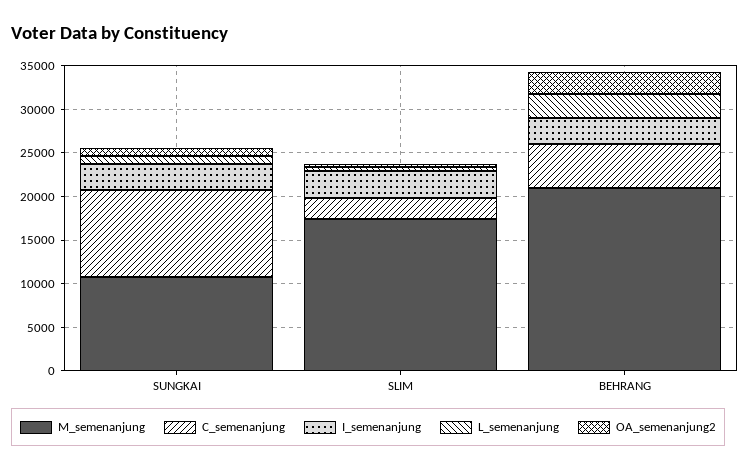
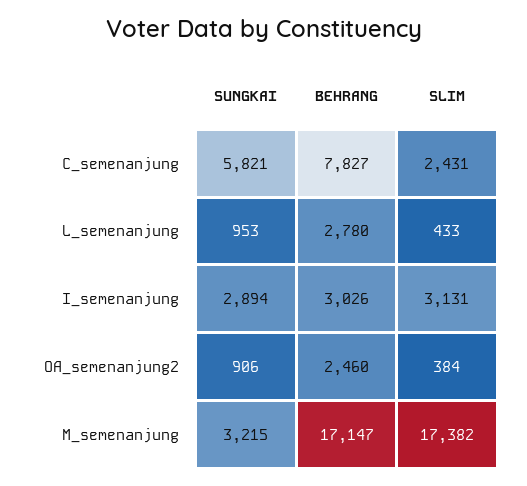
  {
    "M_semenanjung": {
-     "SUNGKAI": 11000,
+     "SUNGKAI": 3215,
      "SLIM": 17382,
-     "BEHRANG": 21000
+     "BEHRANG": 17147
    },
    "C_semenanjung": {
-     "SUNGKAI": 10000,
+     "SUNGKAI": 5821,
      "SLIM": 2431,
-     "BEHRANG": 5000
+     "BEHRANG": 7827
    },
    "I_semenanjung": {
      "SUNGKAI": 2894,
      "SLIM": 3131,
      "BEHRANG": 3026
    },
    "L_semenanjung": {
      "SUNGKAI": 953,
      "SLIM": 433,
      "BEHRANG": 2780
    },
    "OA_semenanjung2": {
      "SUNGKAI": 906,
      "SLIM": 384,
      "BEHRANG": 2460
    }
  }

